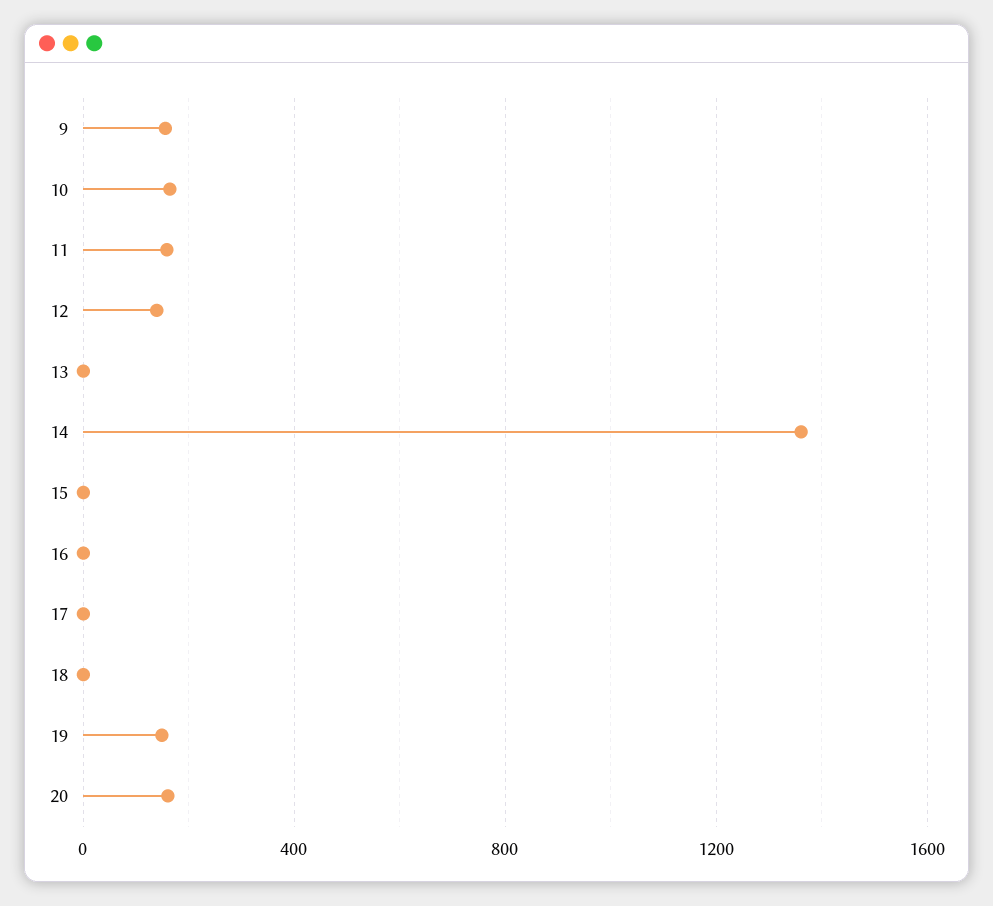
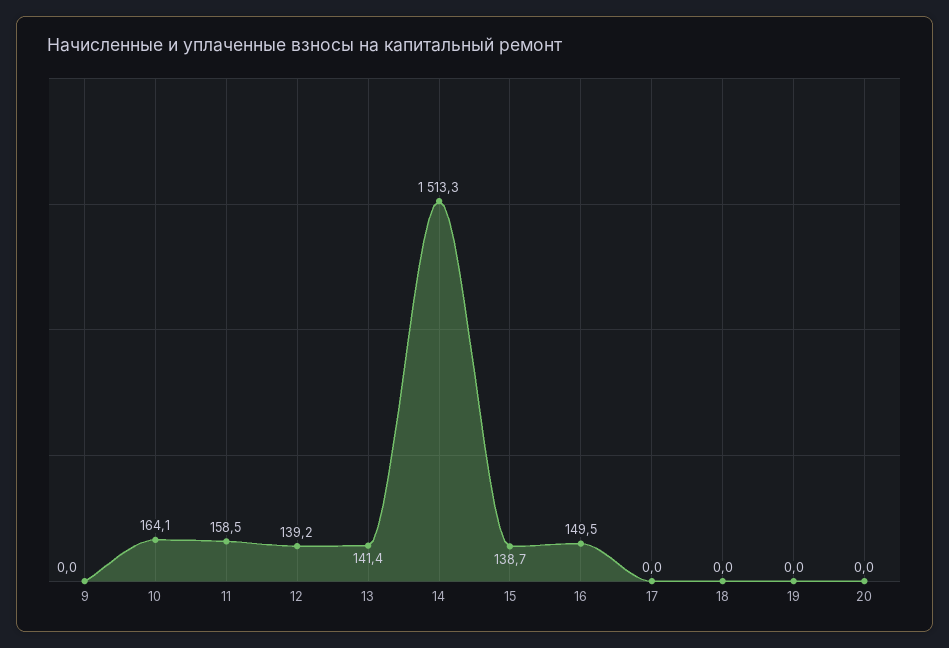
  {
-   "9": 150,
+   "9": 0,
    "10": 164.1,
    "11": 158.5,
    "12": 139.2,
-   "13": 0,
+   "13": 141.4,
-   "14": 1350,
+   "14": 1513.3,
-   "15": 0,
+   "15": 138.7,
-   "16": 0,
+   "16": 149.5,
    "17": 0,
    "18": 0,
-   "19": 150,
+   "19": 0,
-   "20": 150
+   "20": 0
  }

